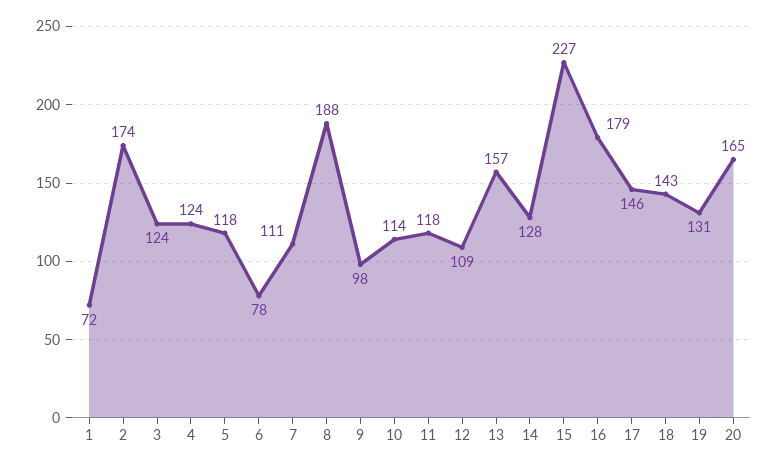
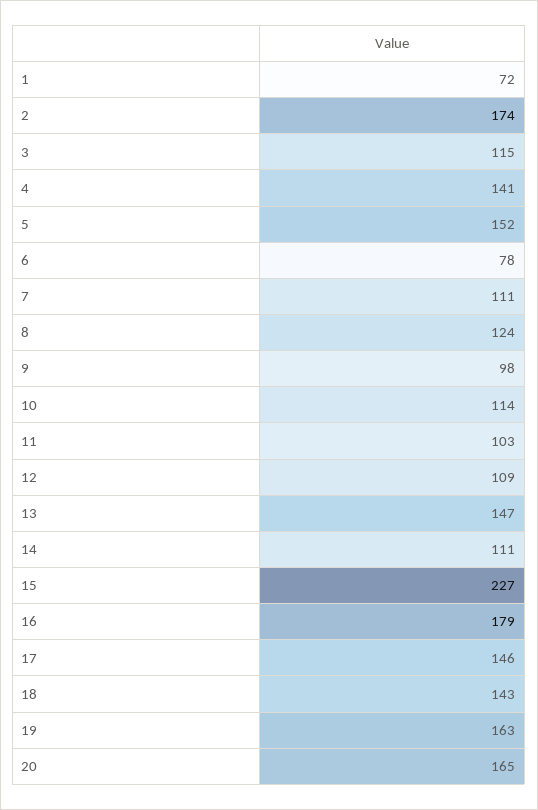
  {
    "1": 72,
    "2": 174,
-   "3": 124,
+   "3": 115,
-   "4": 124,
+   "4": 141,
-   "5": 118,
+   "5": 152,
    "6": 78,
    "7": 111,
-   "8": 188,
+   "8": 124,
    "9": 98,
    "10": 114,
-   "11": 118,
+   "11": 103,
    "12": 109,
-   "13": 157,
+   "13": 147,
-   "14": 128,
+   "14": 111,
    "15": 227,
    "16": 179,
    "17": 146,
    "18": 143,
-   "19": 131,
+   "19": 163,
    "20": 165
  }

